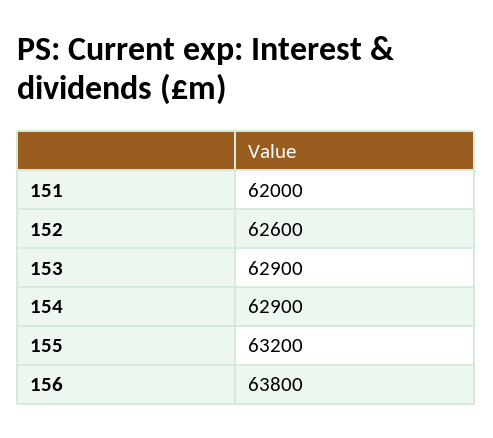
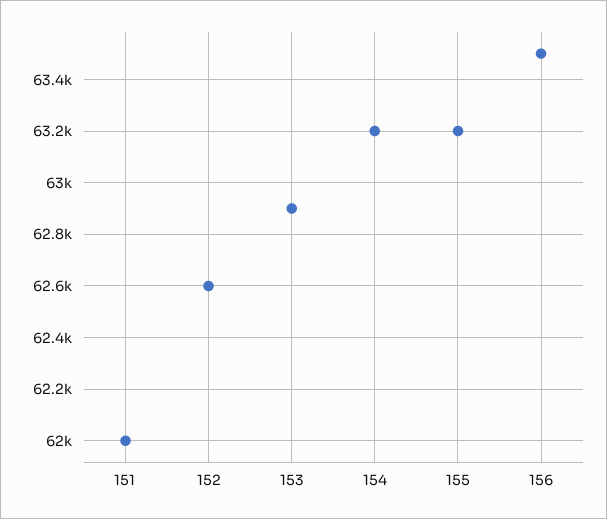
  {
    "151": 62000,
    "152": 62600,
    "153": 62900,
-   "154": 62900,
+   "154": 63200,
    "155": 63200,
-   "156": 63800
+   "156": 63500
  }

